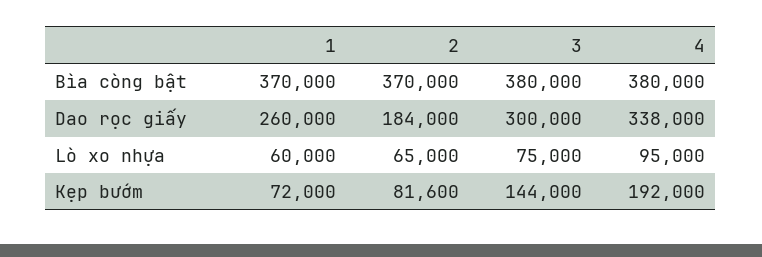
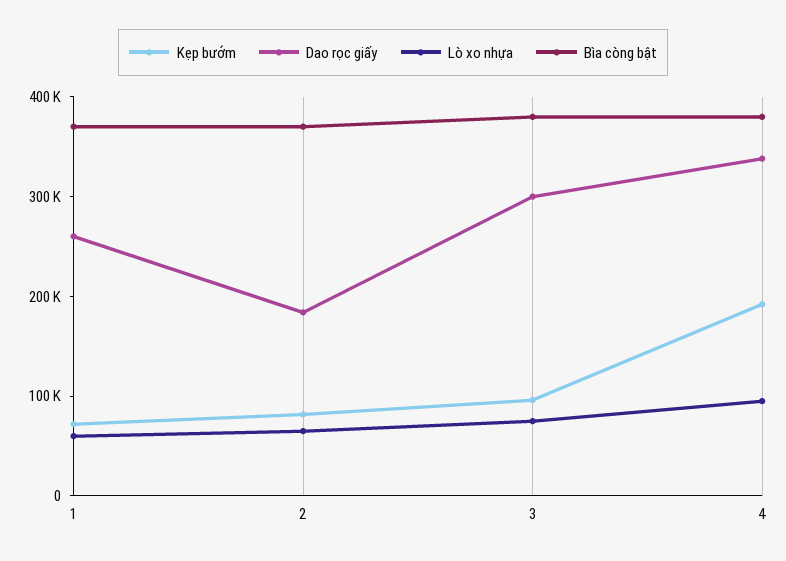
  {
    "Bìa còng bật": {
      "1": 370000,
      "2": 370000,
      "3": 380000,
      "4": 380000
    },
    "Dao rọc giấy": {
      "1": 260000,
      "2": 184000,
      "3": 300000,
      "4": 338000
    },
    "Lò xo nhựa": {
      "1": 60000,
      "2": 65000,
      "3": 75000,
      "4": 95000
    },
    "Kẹp bướm": {
      "1": 72000,
      "2": 81600,
-     "3": 144000,
+     "3": 100000,
      "4": 192000
    }
  }

